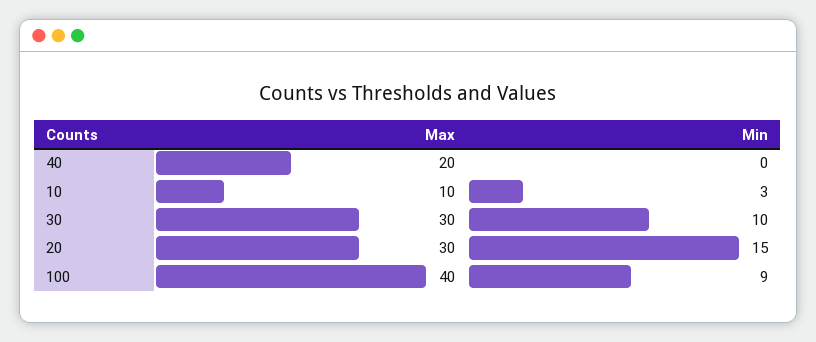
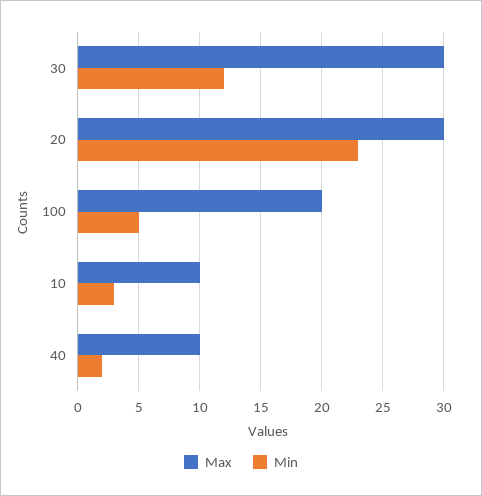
  {
    "Max": {
-     "40": 20,
+     "40": 10,
      "10": 10,
      "30": 30,
      "20": 30,
-     "100": 40
+     "100": 20
    },
    "Min": {
-     "40": 0,
+     "40": 2,
      "10": 3,
-     "30": 10,
+     "30": 12,
-     "20": 15,
+     "20": 23,
-     "100": 9
+     "100": 5
    }
  }

